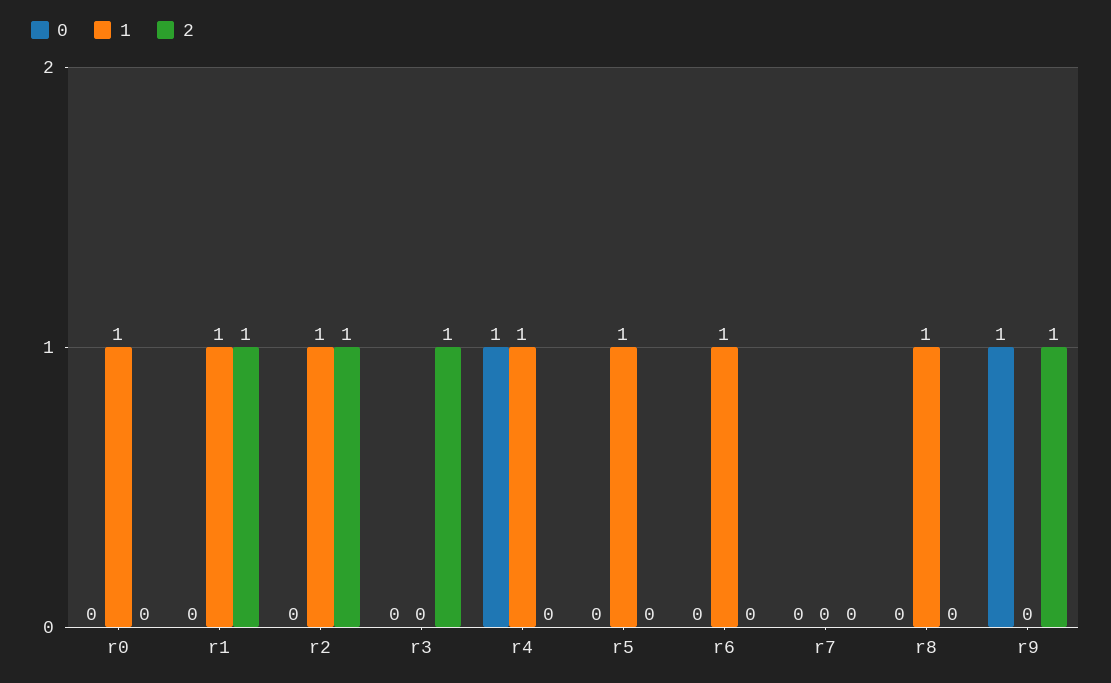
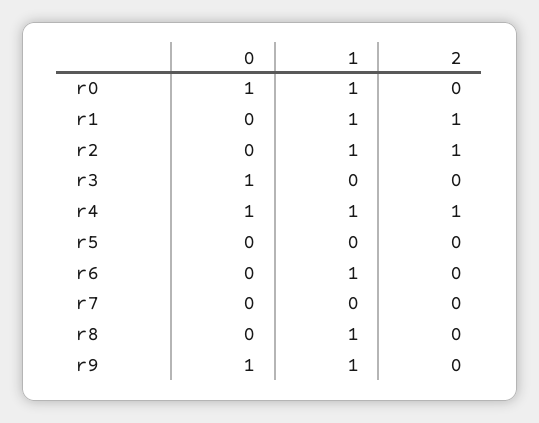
  {
    "0": {
-     "r0": 0,
+     "r0": 1,
      "r1": 0,
      "r2": 0,
-     "r3": 0,
+     "r3": 1,
      "r4": 1,
      "r5": 0,
      "r6": 0,
      "r7": 0,
      "r8": 0,
      "r9": 1
    },
    "1": {
      "r0": 1,
      "r1": 1,
      "r2": 1,
      "r3": 0,
      "r4": 1,
-     "r5": 1,
+     "r5": 0,
      "r6": 1,
      "r7": 0,
      "r8": 1,
-     "r9": 0
+     "r9": 1
    },
    "2": {
      "r0": 0,
      "r1": 1,
      "r2": 1,
-     "r3": 1,
+     "r3": 0,
-     "r4": 0,
+     "r4": 1,
      "r5": 0,
      "r6": 0,
      "r7": 0,
      "r8": 0,
-     "r9": 1
+     "r9": 0
    }
  }

